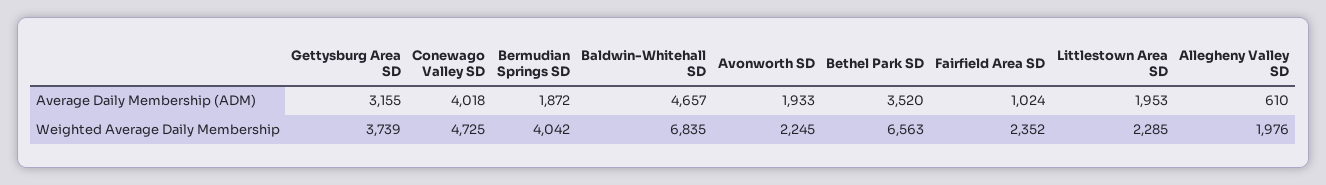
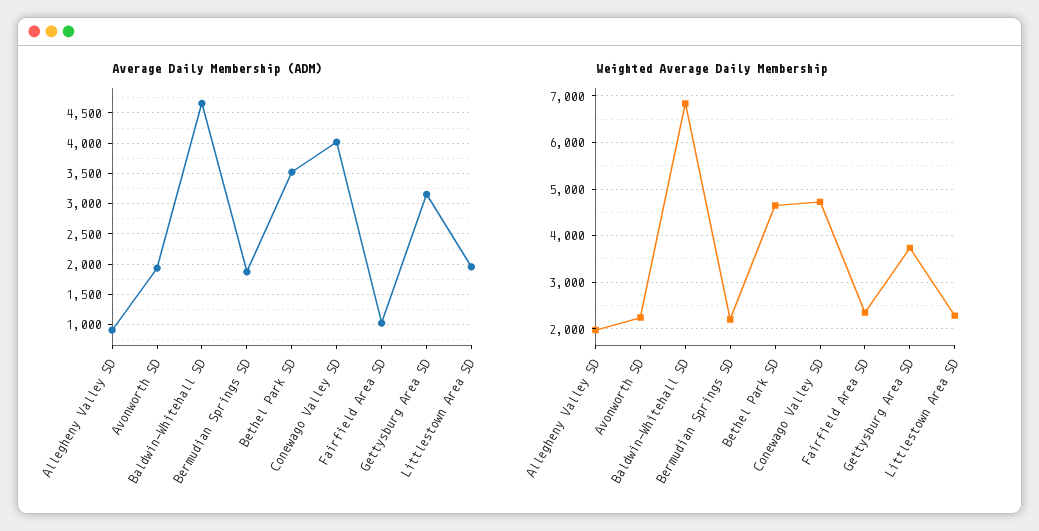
  {
    "Average Daily Membership (ADM)": {
      "Gettysburg Area SD": 3155,
      "Conewago Valley SD": 4018,
      "Bermudian Springs SD": 1872,
      "Baldwin-Whitehall SD": 4657,
      "Avonworth SD": 1933,
      "Bethel Park SD": 3520,
      "Fairfield Area SD": 1024,
      "Littlestown Area SD": 1953,
-     "Allegheny Valley SD": 610
+     "Allegheny Valley SD": 900
    },
    "Weighted Average Daily Membership": {
      "Gettysburg Area SD": 3739,
      "Conewago Valley SD": 4725,
-     "Bermudian Springs SD": 4042,
+     "Bermudian Springs SD": 2200,
      "Baldwin-Whitehall SD": 6835,
      "Avonworth SD": 2245,
-     "Bethel Park SD": 6563,
+     "Bethel Park SD": 4600,
      "Fairfield Area SD": 2352,
      "Littlestown Area SD": 2285,
      "Allegheny Valley SD": 1976
    }
  }

